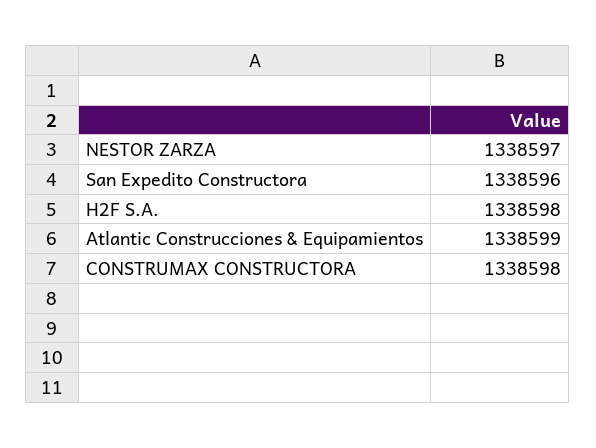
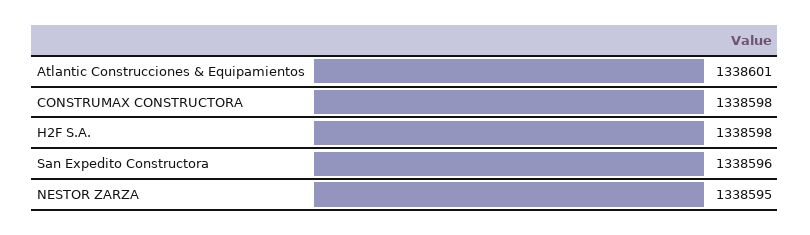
  {
-   "NESTOR ZARZA": 1338597,
+   "NESTOR ZARZA": 1338595,
    "San Expedito Constructora": 1338596,
    "H2F S.A.": 1338598,
-   "Atlantic Construcciones & Equipamientos": 1338599,
+   "Atlantic Construcciones & Equipamientos": 1338601,
    "CONSTRUMAX CONSTRUCTORA": 1338598
  }

